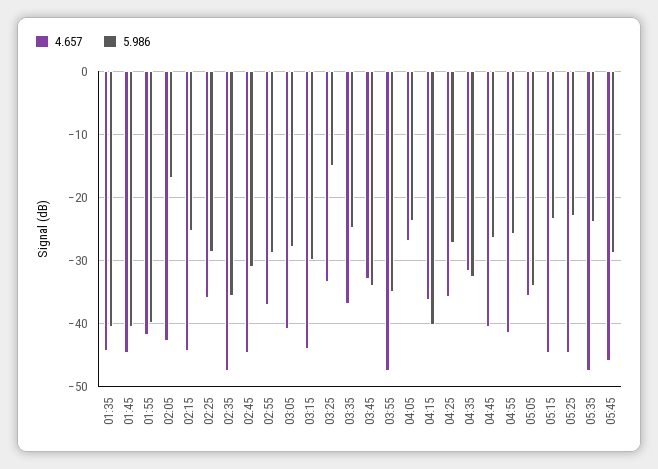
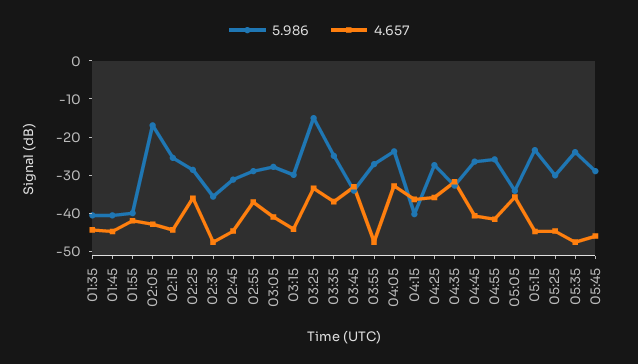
  {
    "4.657": {
      "01:35": -44,
      "01:45": -45,
      "01:55": -42,
      "02:05": -43,
      "02:15": -44,
      "02:25": -36,
      "02:35": -48,
      "02:45": -45,
      "02:55": -37,
      "03:05": -41,
      "03:15": -44,
      "03:25": -33,
      "03:35": -37,
      "03:45": -33,
      "03:55": -48,
-     "04:05": -27,
+     "04:05": -32.5,
      "04:15": -36,
      "04:25": -36,
      "04:35": -32,
      "04:45": -41,
      "04:55": -42,
      "05:05": -36,
      "05:15": -45,
      "05:25": -45,
      "05:35": -48,
      "05:45": -46
    },
    "5.986": {
      "01:35": -41,
      "01:45": -41,
      "01:55": -40,
      "02:05": -17,
      "02:15": -25,
      "02:25": -29,
      "02:35": -36,
      "02:45": -31,
      "02:55": -29,
      "03:05": -28,
      "03:15": -30,
      "03:25": -15,
      "03:35": -25,
      "03:45": -34,
-     "03:55": -35,
+     "03:55": -27.5,
      "04:05": -24,
      "04:15": -40,
      "04:25": -27,
      "04:35": -33,
      "04:45": -26,
      "04:55": -26,
      "05:05": -34,
      "05:15": -23,
-     "05:25": -23,
+     "05:25": -30,
      "05:35": -24,
      "05:45": -29
    }
  }

